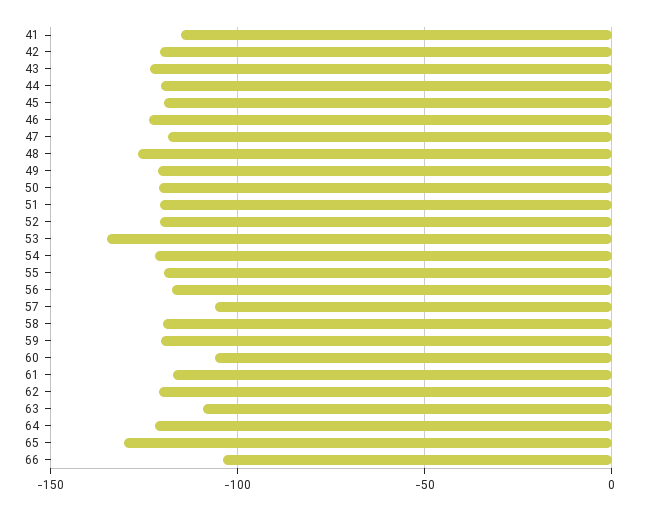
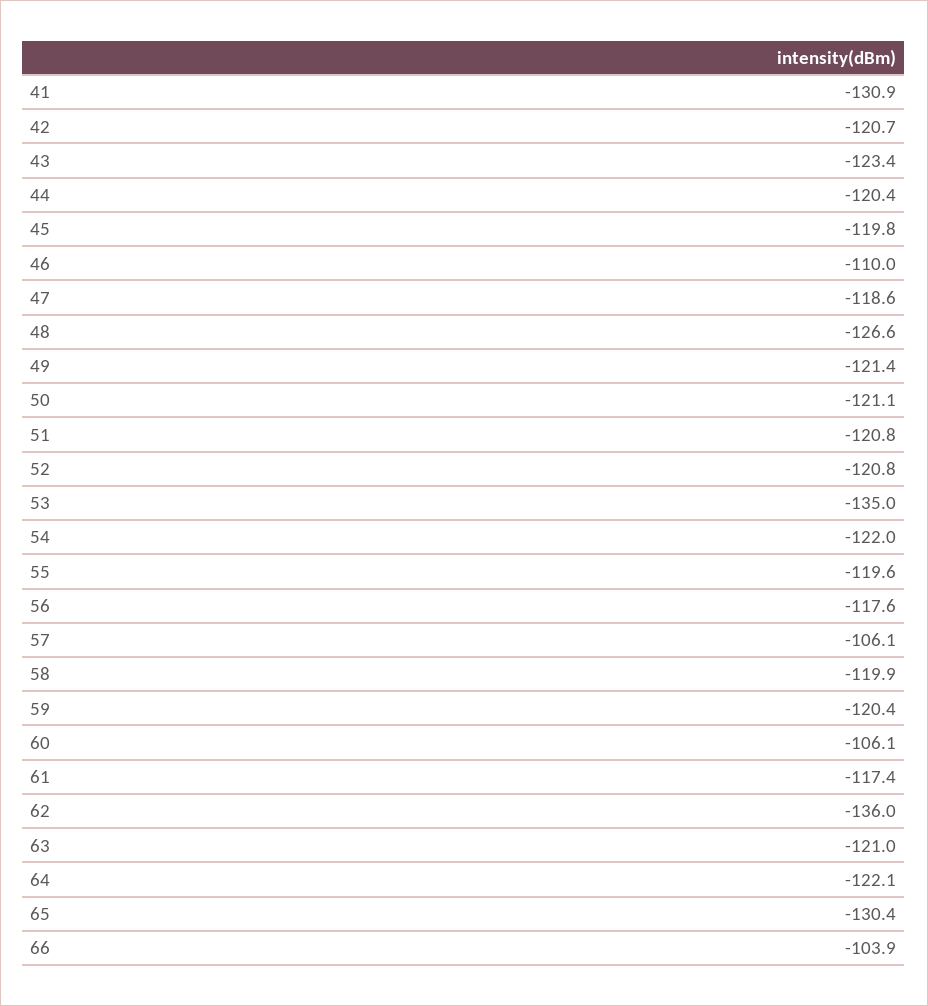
  {
-   "41": -115,
+   "41": -130.9,
    "42": -120.7,
    "43": -123.4,
    "44": -120.4,
    "45": -119.8,
-   "46": -125,
+   "46": -110,
    "47": -118.6,
    "48": -126.6,
    "49": -121.4,
    "50": -121.1,
    "51": -120.8,
    "52": -120.8,
    "53": -135,
    "54": -122,
    "55": -119.6,
    "56": -117.6,
    "57": -106.1,
    "58": -119.9,
    "59": -120.4,
    "60": -106.1,
    "61": -117.4,
-   "62": -120,
+   "62": -136,
-   "63": -110,
+   "63": -121,
    "64": -122.1,
    "65": -130.4,
    "66": -103.9
  }

